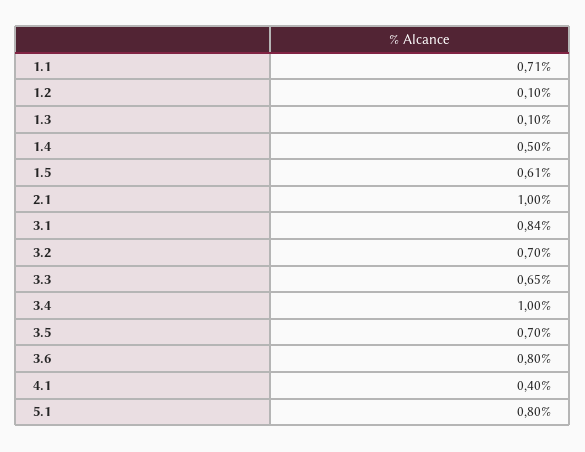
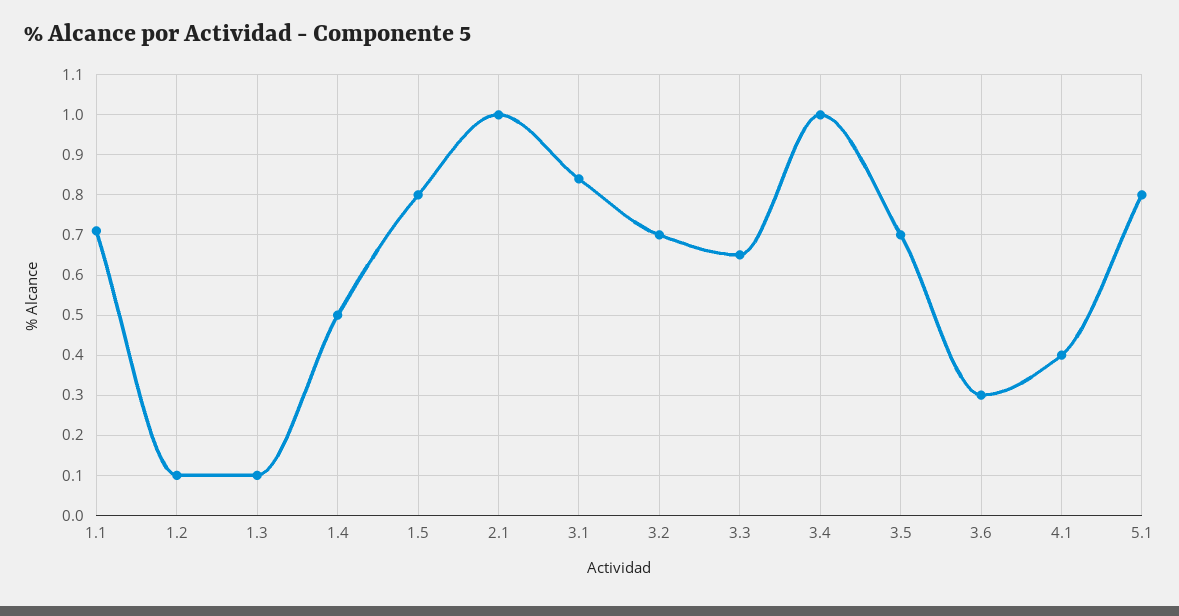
  {
    "1.1": 0.71,
    "1.2": 0.1,
    "1.3": 0.1,
    "1.4": 0.5,
-   "1.5": 0.61,
+   "1.5": 0.8,
    "2.1": 1,
    "3.1": 0.84,
    "3.2": 0.7,
    "3.3": 0.65,
    "3.4": 1,
    "3.5": 0.7,
-   "3.6": 0.8,
+   "3.6": 0.3,
    "4.1": 0.4,
    "5.1": 0.8
  }

